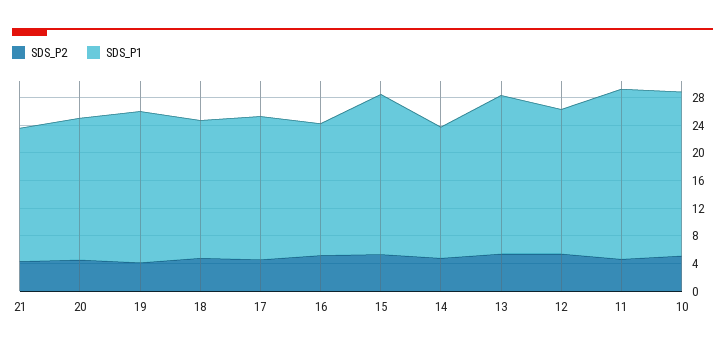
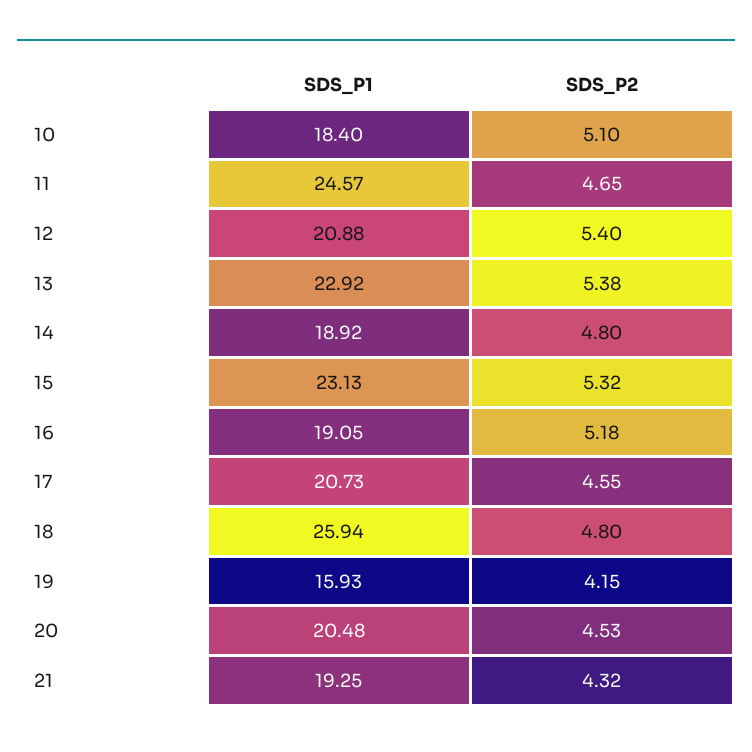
  {
    "SDS_P2": {
      "21": 4.32,
      "20": 4.53,
      "19": 4.15,
      "18": 4.8,
      "17": 4.55,
      "16": 5.18,
      "15": 5.32,
      "14": 4.8,
      "13": 5.38,
      "12": 5.4,
      "11": 4.65,
      "10": 5.1
    },
    "SDS_P1": {
      "21": 19.25,
      "20": 20.48,
-     "19": 22,
+     "19": 15.93,
-     "18": 20,
+     "18": 25.94,
      "17": 20.73,
      "16": 19.05,
      "15": 23.13,
      "14": 18.92,
      "13": 22.92,
      "12": 20.88,
      "11": 24.57,
-     "10": 24
+     "10": 18.4
    }
  }

